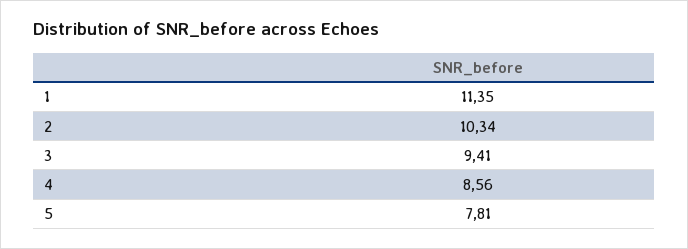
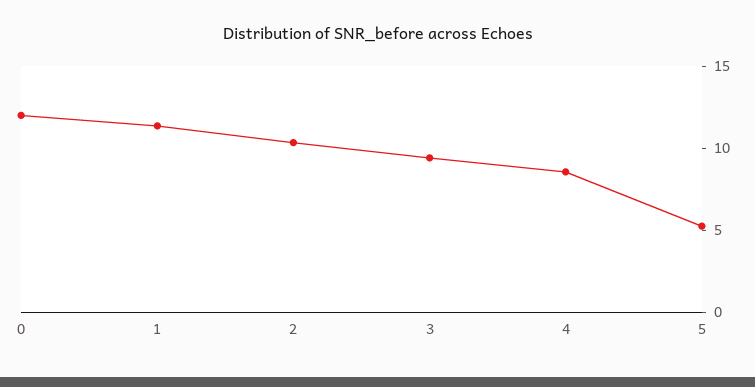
  {
    "1": 11.35,
    "2": 10.34,
    "3": 9.41,
    "4": 8.56,
-   "5": 7.81
+   "5": 5,
+   "0": 12
  }

